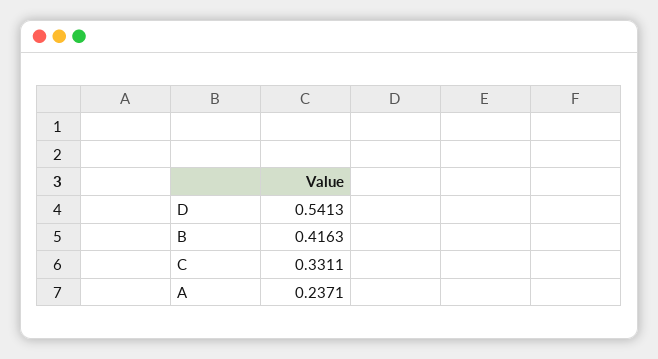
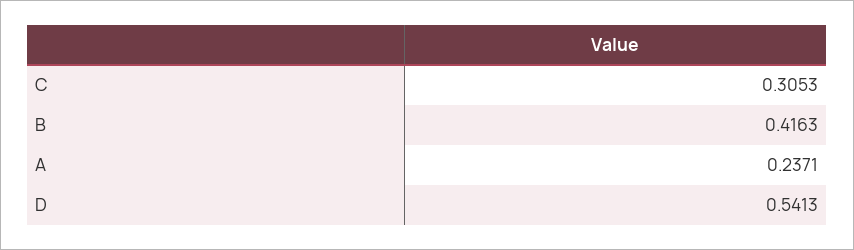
  {
    "D": 0.5413,
    "B": 0.4163,
-   "C": 0.3311,
+   "C": 0.3053,
    "A": 0.2371
  }

